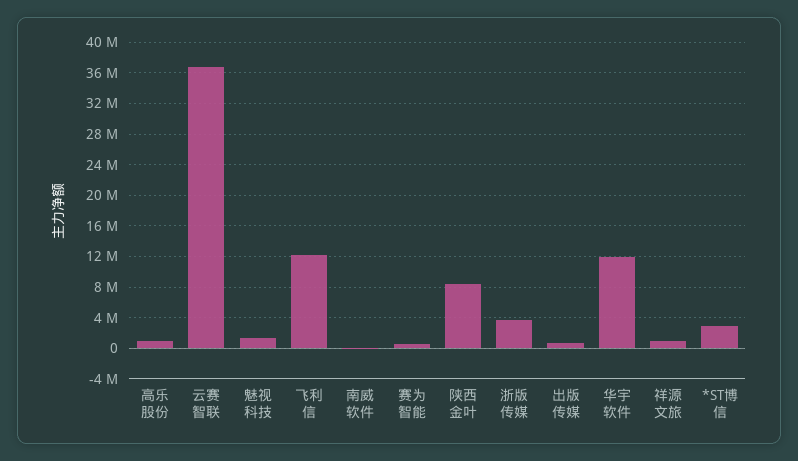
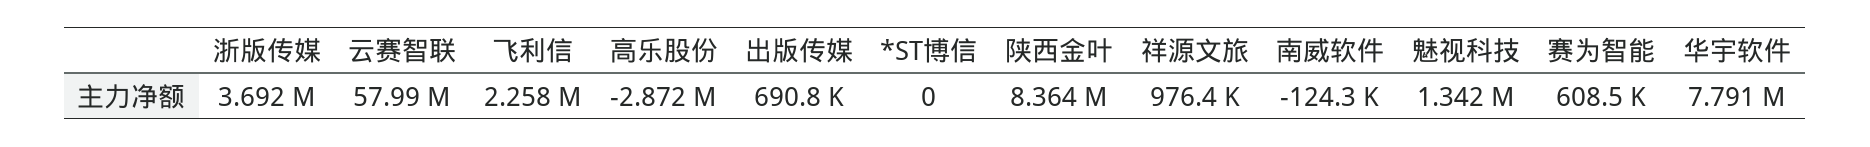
  {
-   "高乐股份": 1000000,
+   "高乐股份": -2872000,
-   "云赛智联": 37000000,
+   "云赛智联": 57990000,
    "魅视科技": 1342000,
-   "飞利信": 12000000,
+   "飞利信": 2258000,
    "南威软件": -124300,
    "赛为智能": 608500,
    "陕西金叶": 8364000,
    "浙版传媒": 3692000,
    "出版传媒": 690800,
-   "华宇软件": 12000000,
+   "华宇软件": 7791000,
    "祥源文旅": 976400,
-   "*ST博信": 3000000
+   "*ST博信": 0
  }

